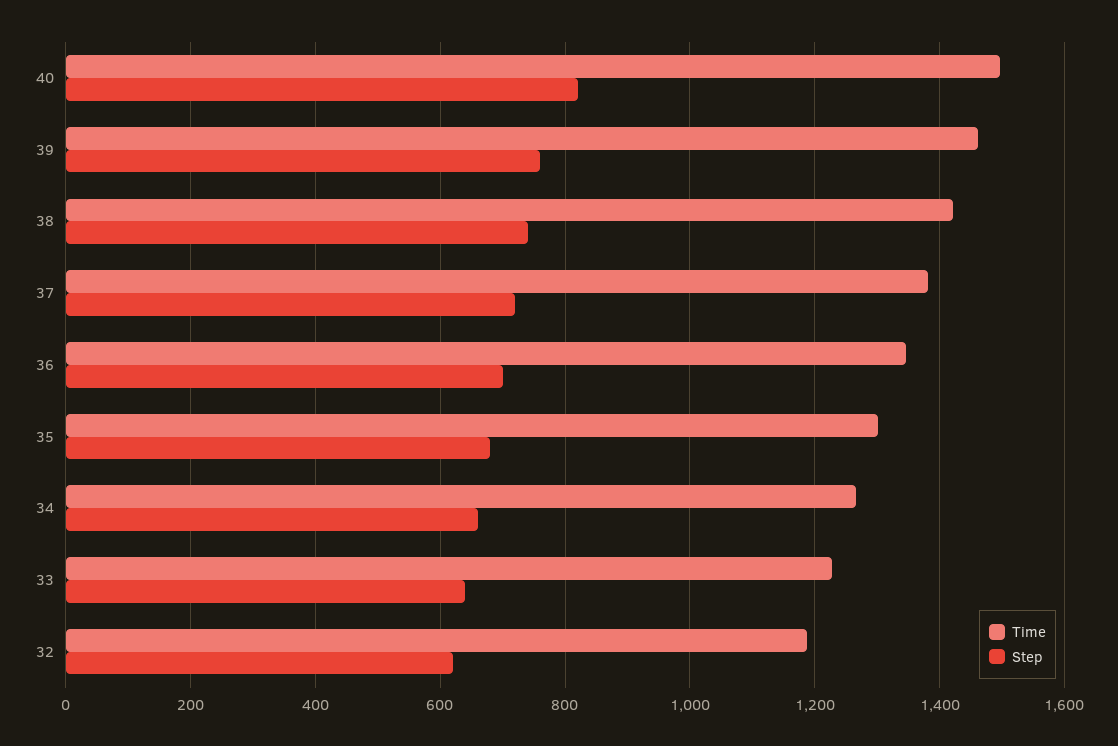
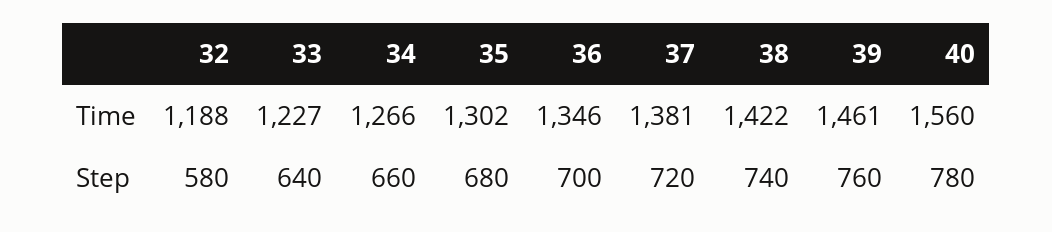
  {
    "Time": {
-     "40": 1500,
+     "40": 1560,
      "39": 1461,
      "38": 1422,
      "37": 1381,
      "36": 1346,
      "35": 1302,
      "34": 1266,
      "33": 1227,
      "32": 1188
    },
    "Step": {
-     "40": 820,
+     "40": 780,
      "39": 760,
      "38": 740,
      "37": 720,
      "36": 700,
      "35": 680,
      "34": 660,
      "33": 640,
-     "32": 620
+     "32": 580
    }
  }

